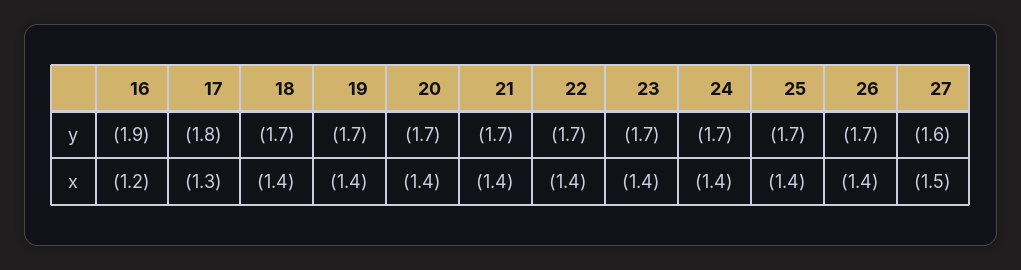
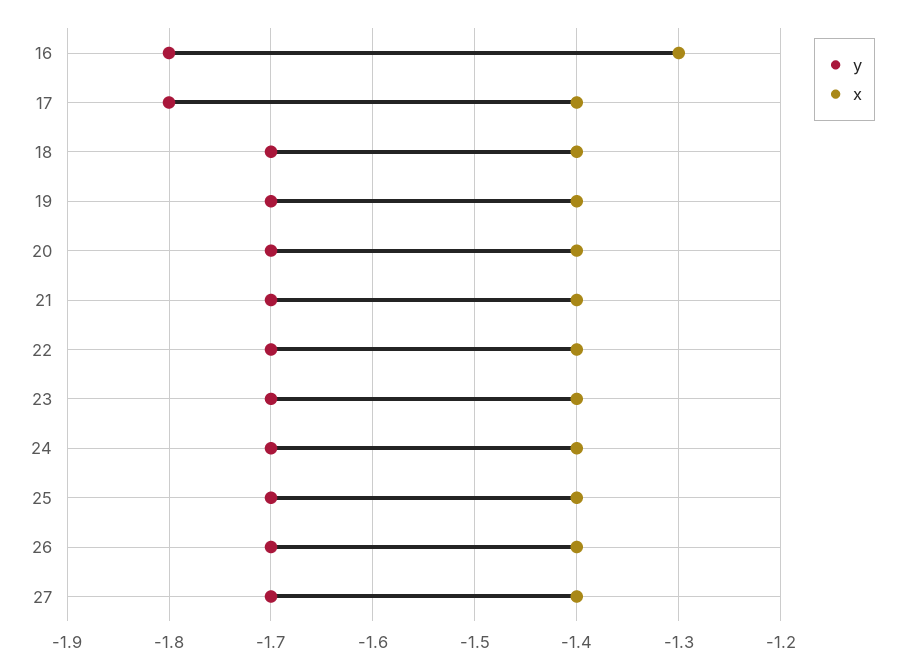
  {
    "y": {
-     "16": -1.9,
+     "16": -1.8,
      "17": -1.8,
      "18": -1.7,
      "19": -1.7,
      "20": -1.7,
      "21": -1.7,
      "22": -1.7,
      "23": -1.7,
      "24": -1.7,
      "25": -1.7,
      "26": -1.7,
-     "27": -1.6
+     "27": -1.7
    },
    "x": {
-     "16": -1.2,
+     "16": -1.3,
-     "17": -1.3,
+     "17": -1.4,
      "18": -1.4,
      "19": -1.4,
      "20": -1.4,
      "21": -1.4,
      "22": -1.4,
      "23": -1.4,
      "24": -1.4,
      "25": -1.4,
      "26": -1.4,
-     "27": -1.5
+     "27": -1.4
    }
  }

